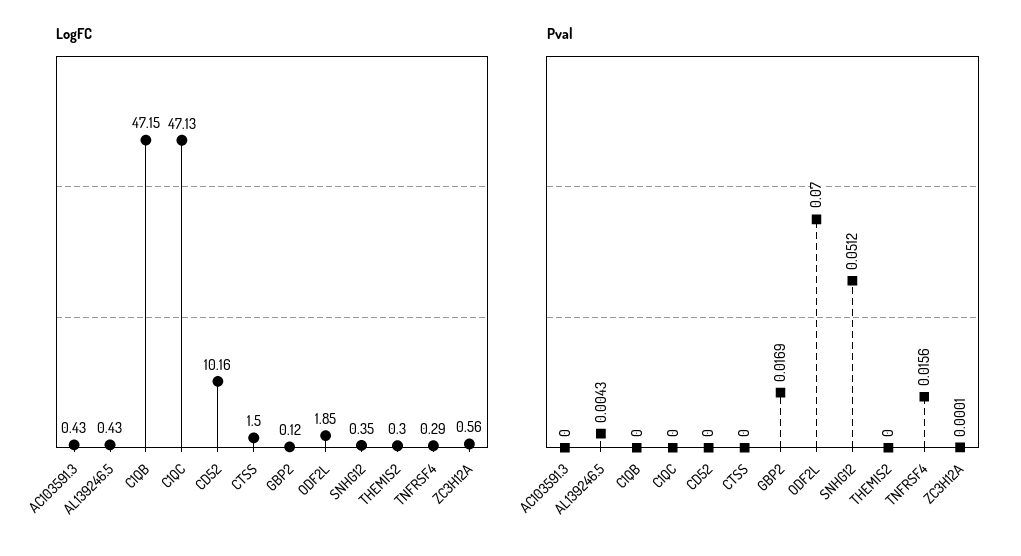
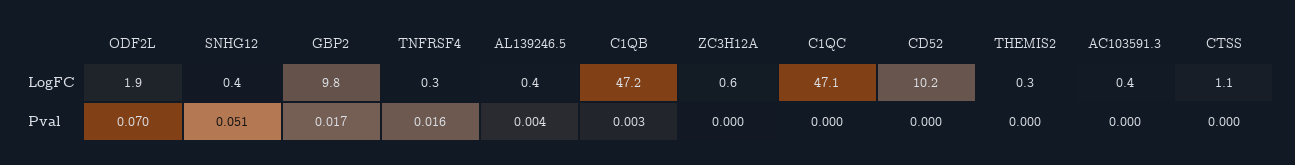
  {
    "LogFC": {
      "AC103591.3": 0.43,
      "AL139246.5": 0.43,
      "C1QB": 47.15,
      "C1QC": 47.13,
      "CD52": 10.16,
-     "CTSS": 1.5,
+     "CTSS": 1.1,
-     "GBP2": 0.12,
+     "GBP2": 9.8,
      "ODF2L": 1.85,
      "SNHG12": 0.35,
      "THEMIS2": 0.3,
      "TNFRSF4": 0.29,
      "ZC3H12A": 0.56
    },
    "Pval": {
      "AC103591.3": 0,
      "AL139246.5": 0.0043,
-     "C1QB": 0,
+     "C1QB": 0.003,
      "C1QC": 0,
      "CD52": 0,
      "CTSS": 0,
      "GBP2": 0.0169,
      "ODF2L": 0.07,
      "SNHG12": 0.0512,
      "THEMIS2": 0,
      "TNFRSF4": 0.0156,
      "ZC3H12A": 0.0001
    }
  }

